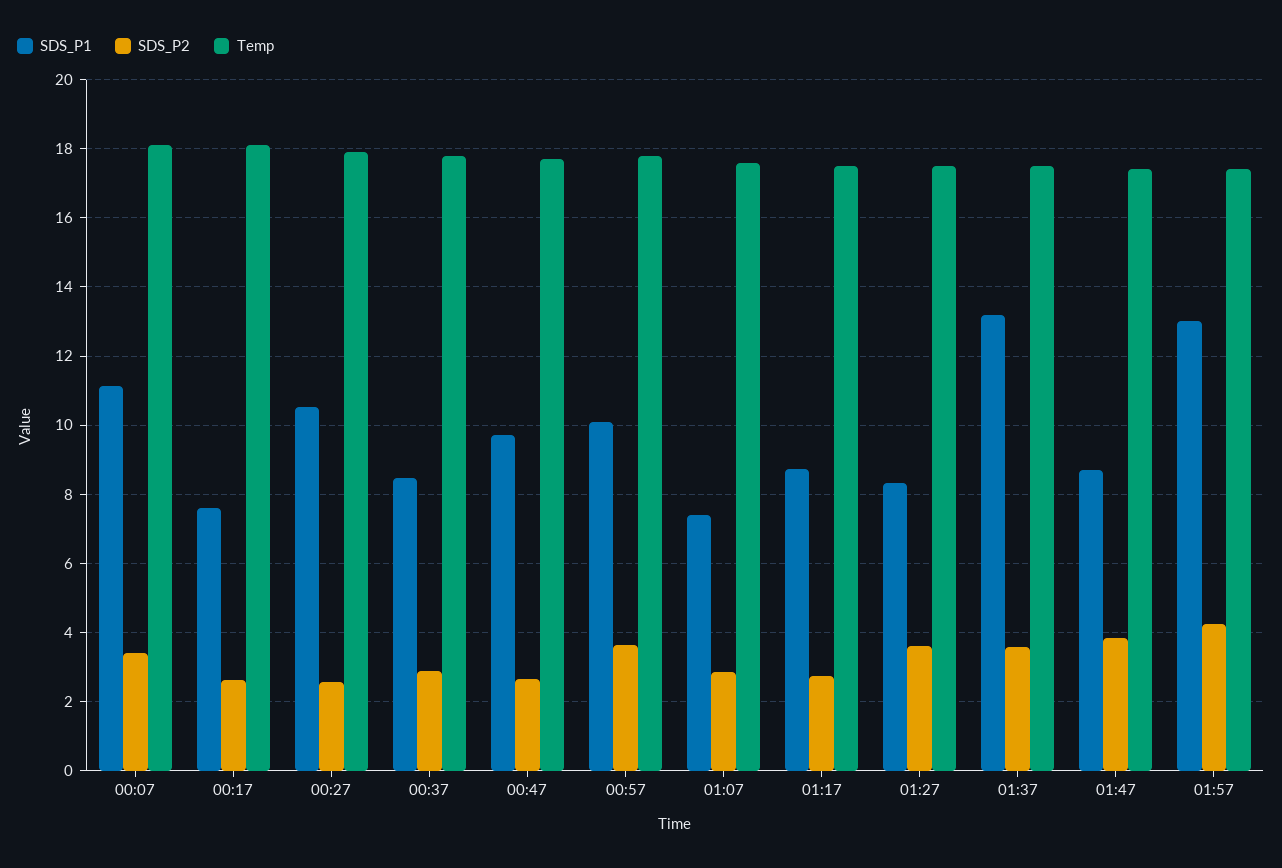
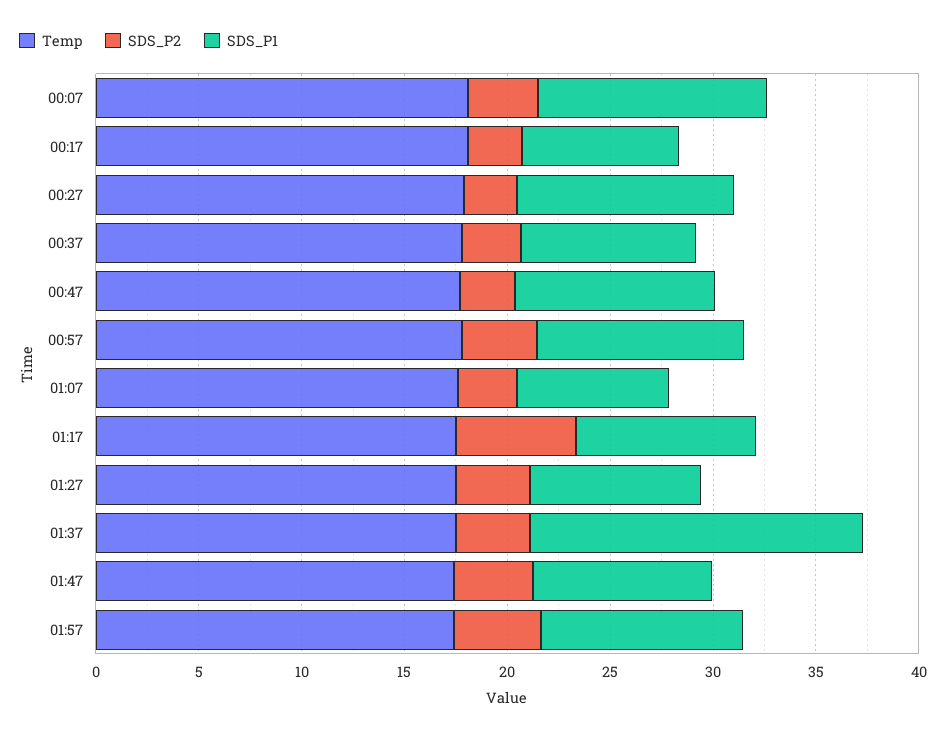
  {
    "SDS_P1": {
      "00:07": 11.2,
      "00:17": 7.6,
      "00:27": 10.6,
      "00:37": 8.4,
      "00:47": 9.8,
      "00:57": 10.2,
      "01:07": 7.4,
      "01:17": 8.8,
      "01:27": 8.4,
-     "01:37": 13.2,
+     "01:37": 16,
      "01:47": 8.8,
-     "01:57": 13
+     "01:57": 10
    },
    "SDS_P2": {
      "00:07": 3.4,
      "00:17": 2.6,
      "00:27": 2.6,
      "00:37": 2.8,
      "00:47": 2.6,
      "00:57": 3.6,
      "01:07": 2.8,
-     "01:17": 2.8,
+     "01:17": 6,
      "01:27": 3.6,
      "01:37": 3.6,
      "01:47": 3.8,
      "01:57": 4.2
    },
    "Temp": {
      "00:07": 18.2,
      "00:17": 18.2,
      "00:27": 18,
      "00:37": 17.8,
      "00:47": 17.8,
      "00:57": 17.8,
      "01:07": 17.6,
      "01:17": 17.6,
      "01:27": 17.6,
      "01:37": 17.6,
      "01:47": 17.4,
      "01:57": 17.4
    }
  }

